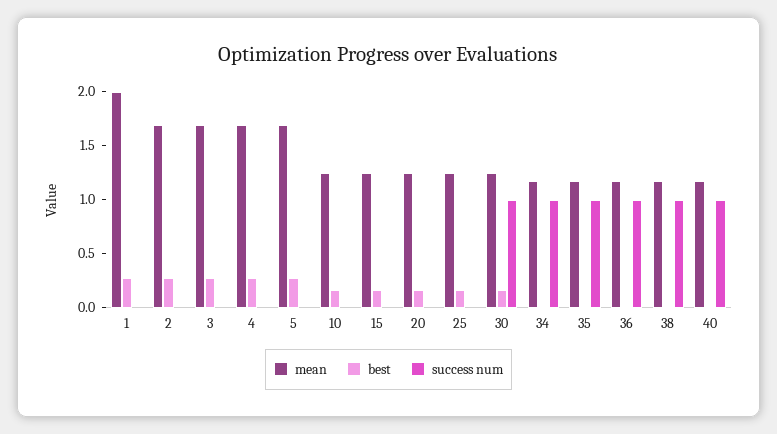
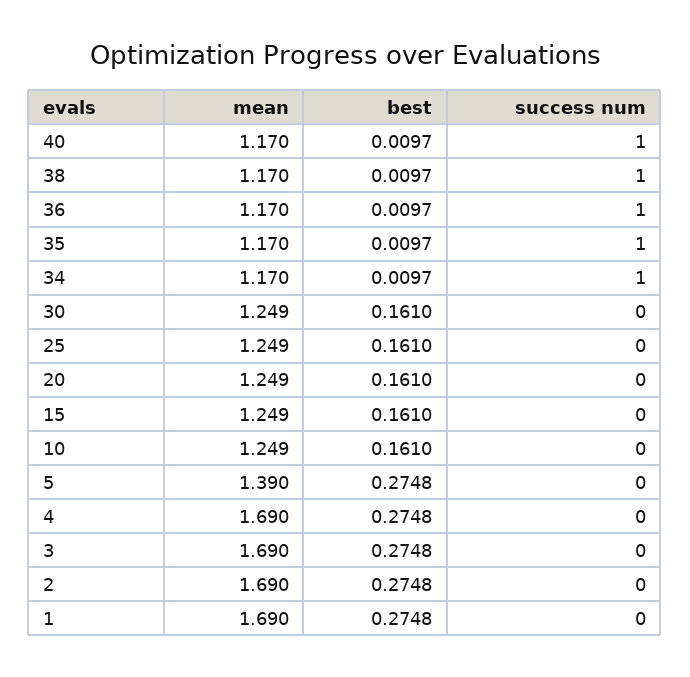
  {
    "mean": {
-     "1": 2,
+     "1": 1.69,
      "2": 1.69,
      "3": 1.69,
      "4": 1.69,
-     "5": 1.7,
+     "5": 1.39,
      "10": 1.249,
      "15": 1.249,
      "20": 1.249,
      "25": 1.249,
      "30": 1.249,
      "34": 1.17,
      "35": 1.17,
      "36": 1.17,
      "38": 1.17,
      "40": 1.17
    },
    "best": {
      "1": 0.2748,
      "2": 0.2748,
      "3": 0.2748,
      "4": 0.2748,
      "5": 0.2748,
      "10": 0.161,
      "15": 0.161,
      "20": 0.161,
      "25": 0.161,
      "30": 0.161,
      "34": 0.0097,
      "35": 0.0097,
      "36": 0.0097,
      "38": 0.0097,
      "40": 0.0097
    },
    "success num": {
      "1": 0,
      "2": 0,
      "3": 0,
      "4": 0,
      "5": 0,
      "10": 0,
      "15": 0,
      "20": 0,
      "25": 0,
-     "30": 1,
+     "30": 0,
      "34": 1,
      "35": 1,
      "36": 1,
      "38": 1,
      "40": 1
    }
  }

